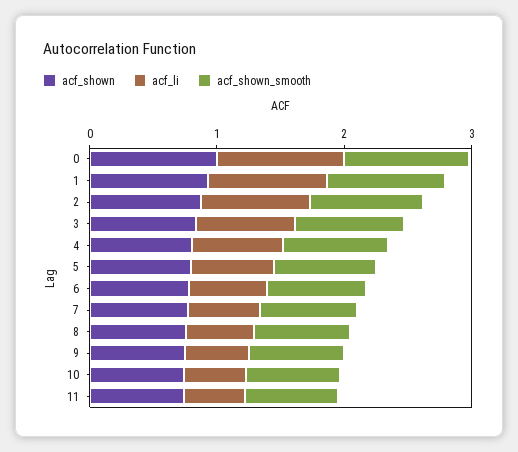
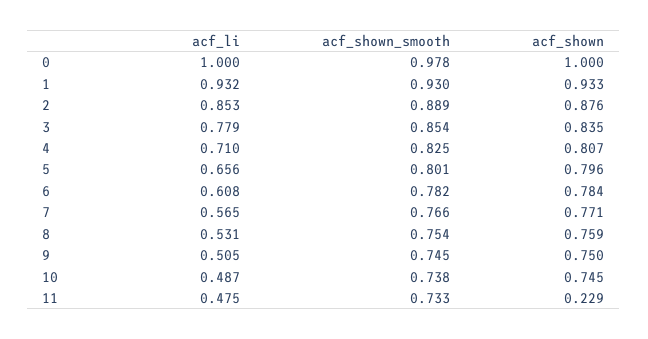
  {
    "acf_shown": {
      "0": 1,
      "1": 0.933,
      "2": 0.876,
      "3": 0.835,
      "4": 0.807,
      "5": 0.796,
      "6": 0.784,
      "7": 0.771,
      "8": 0.759,
      "9": 0.75,
      "10": 0.745,
-     "11": 0.8
+     "11": 0.229
    },
    "acf_li": {
      "0": 1,
      "1": 0.932,
      "2": 0.853,
      "3": 0.779,
      "4": 0.71,
      "5": 0.656,
      "6": 0.608,
      "7": 0.565,
      "8": 0.531,
      "9": 0.505,
      "10": 0.487,
      "11": 0.475
    },
    "acf_shown_smooth": {
      "0": 0.978,
      "1": 0.93,
      "2": 0.889,
      "3": 0.854,
      "4": 0.825,
      "5": 0.801,
      "6": 0.782,
      "7": 0.766,
      "8": 0.754,
      "9": 0.745,
      "10": 0.738,
      "11": 0.733
    }
  }

